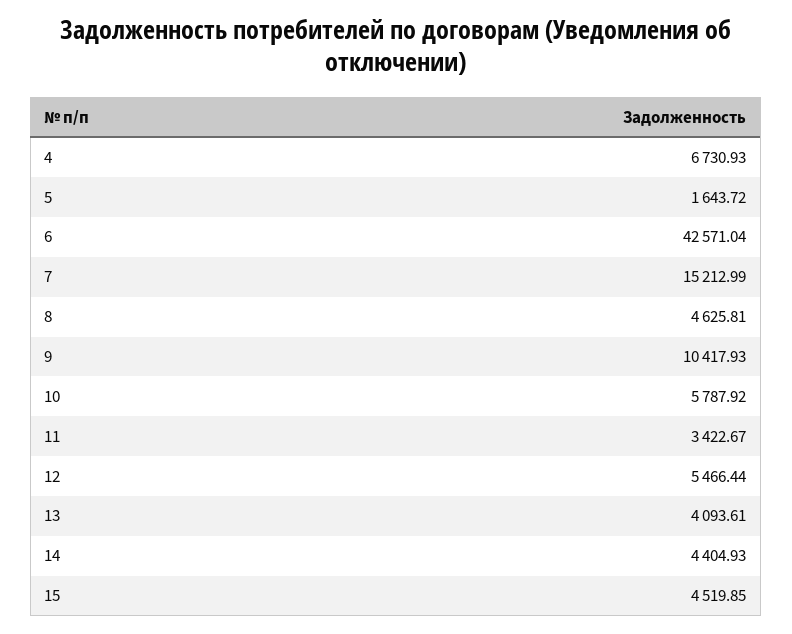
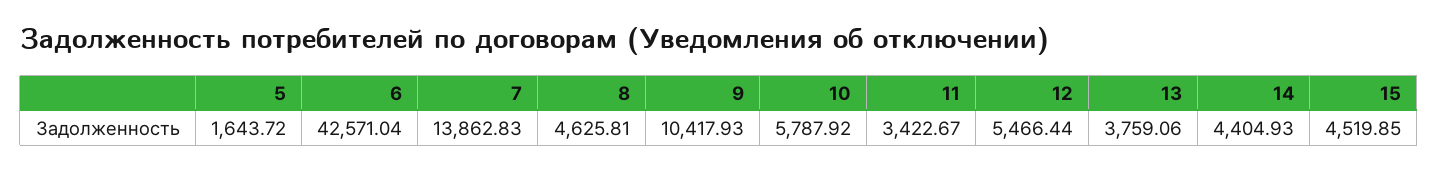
  {
-   "4": 6730.93,
    "5": 1643.72,
    "6": 42571.04,
-   "7": 15212.99,
+   "7": 13862.83,
    "8": 4625.81,
    "9": 10417.93,
    "10": 5787.92,
    "11": 3422.67,
    "12": 5466.44,
-   "13": 4093.61,
+   "13": 3759.06,
    "14": 4404.93,
    "15": 4519.85
  }

